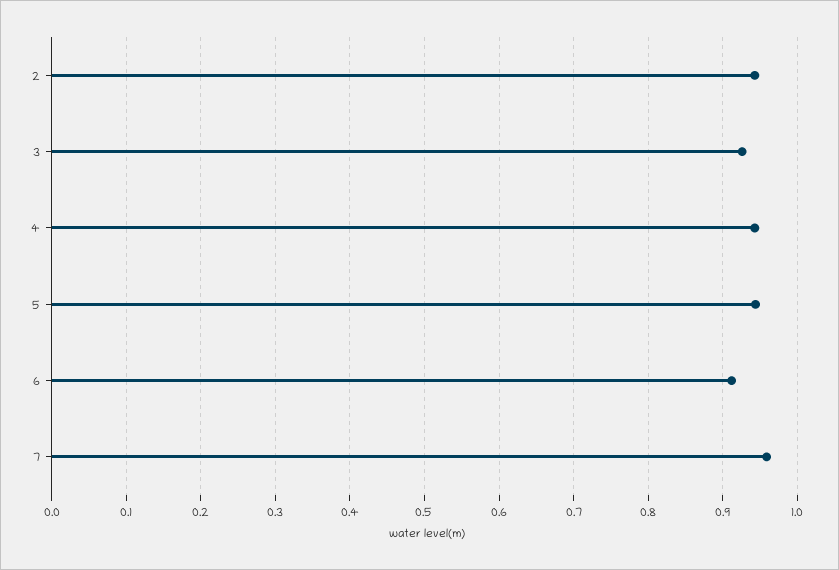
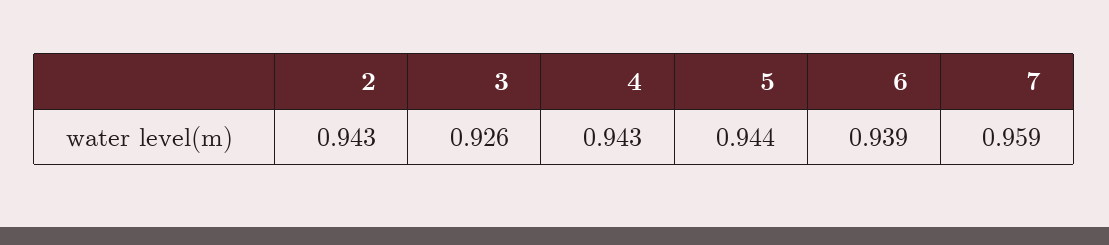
  {
    "2": 0.943,
    "3": 0.926,
    "4": 0.943,
    "5": 0.944,
-   "6": 0.91,
+   "6": 0.939,
    "7": 0.959
  }

